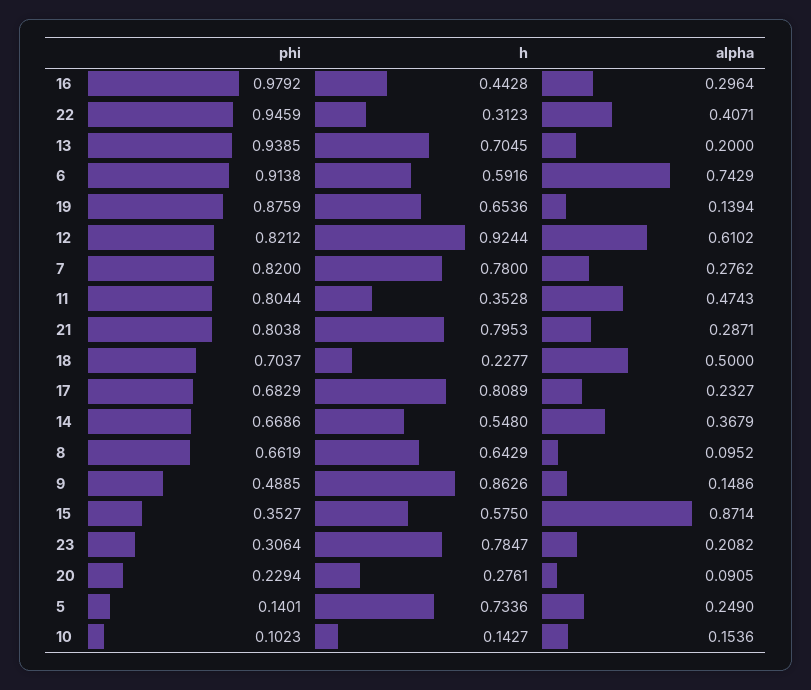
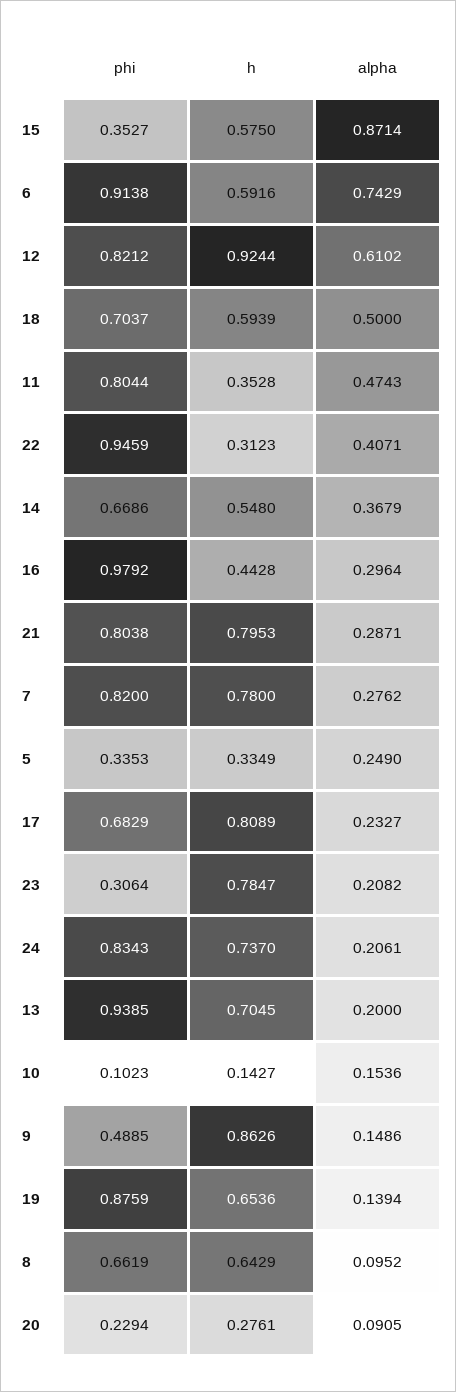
  {
    "phi": {
      "16": 0.9792,
      "22": 0.9459,
      "13": 0.9385,
      "6": 0.9138,
      "19": 0.8759,
      "12": 0.8212,
      "7": 0.82,
      "11": 0.8044,
      "21": 0.8038,
      "18": 0.7037,
      "17": 0.6829,
      "14": 0.6686,
      "8": 0.6619,
      "9": 0.4885,
      "15": 0.3527,
      "23": 0.3064,
      "20": 0.2294,
-     "5": 0.1401,
+     "5": 0.3353,
-     "10": 0.1023
+     "10": 0.1023,
+     "24": 0.8343
    },
    "h": {
      "16": 0.4428,
      "22": 0.3123,
      "13": 0.7045,
      "6": 0.5916,
      "19": 0.6536,
      "12": 0.9244,
      "7": 0.78,
      "11": 0.3528,
      "21": 0.7953,
-     "18": 0.2277,
+     "18": 0.5939,
      "17": 0.8089,
      "14": 0.548,
      "8": 0.6429,
      "9": 0.8626,
      "15": 0.575,
      "23": 0.7847,
      "20": 0.2761,
-     "5": 0.7336,
+     "5": 0.3349,
-     "10": 0.1427
+     "10": 0.1427,
+     "24": 0.737
    },
    "alpha": {
      "16": 0.2964,
      "22": 0.4071,
      "13": 0.2,
      "6": 0.7429,
      "19": 0.1394,
      "12": 0.6102,
      "7": 0.2762,
      "11": 0.4743,
      "21": 0.2871,
      "18": 0.5,
      "17": 0.2327,
      "14": 0.3679,
      "8": 0.0952,
      "9": 0.1486,
      "15": 0.8714,
      "23": 0.2082,
      "20": 0.0905,
      "5": 0.249,
-     "10": 0.1536
+     "10": 0.1536,
+     "24": 0.2061
    }
  }

